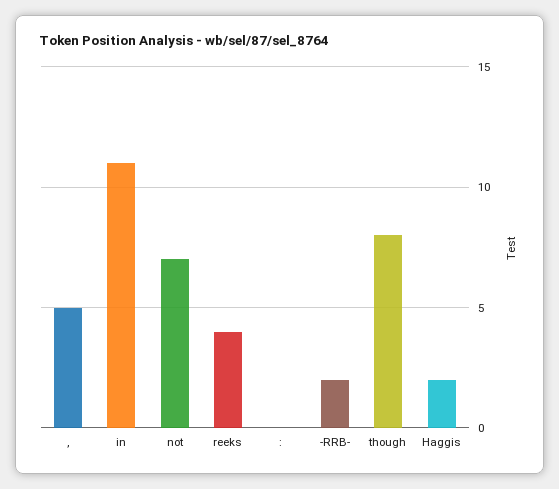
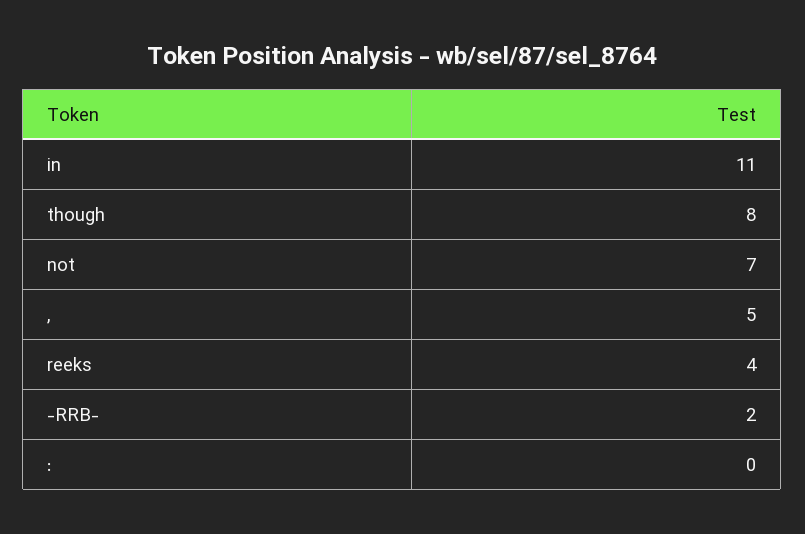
  {
    ",": 5,
    "in": 11,
    "not": 7,
    "reeks": 4,
    ":": 0,
    "-RRB-": 2,
-   "though": 8,
+   "though": 8
-   "Haggis": 2
  }

